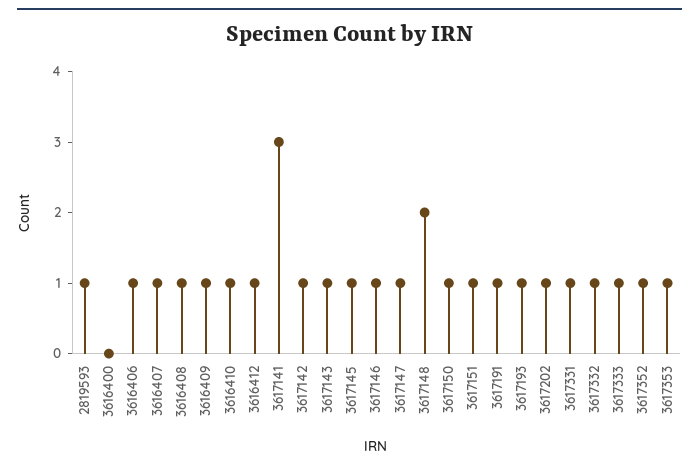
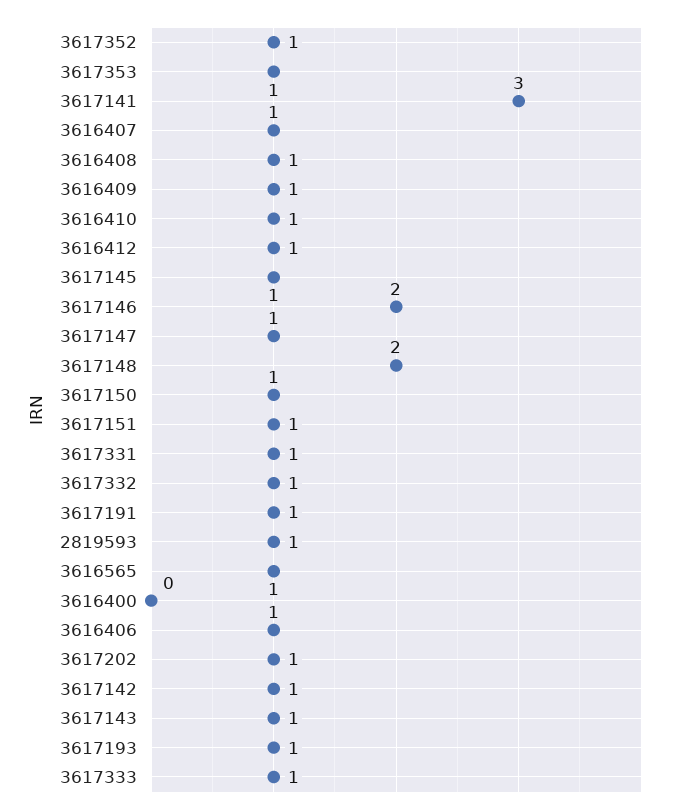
  {
    "2819593": 1,
    "3616400": 0,
    "3616406": 1,
    "3616407": 1,
    "3616408": 1,
    "3616409": 1,
    "3616410": 1,
    "3616412": 1,
    "3617141": 3,
    "3617142": 1,
    "3617143": 1,
    "3617145": 1,
-   "3617146": 1,
+   "3617146": 2,
    "3617147": 1,
    "3617148": 2,
    "3617150": 1,
    "3617151": 1,
    "3617191": 1,
    "3617193": 1,
    "3617202": 1,
    "3617331": 1,
    "3617332": 1,
    "3617333": 1,
    "3617352": 1,
-   "3617353": 1
+   "3617353": 1,
+   "3616565": 1
  }

